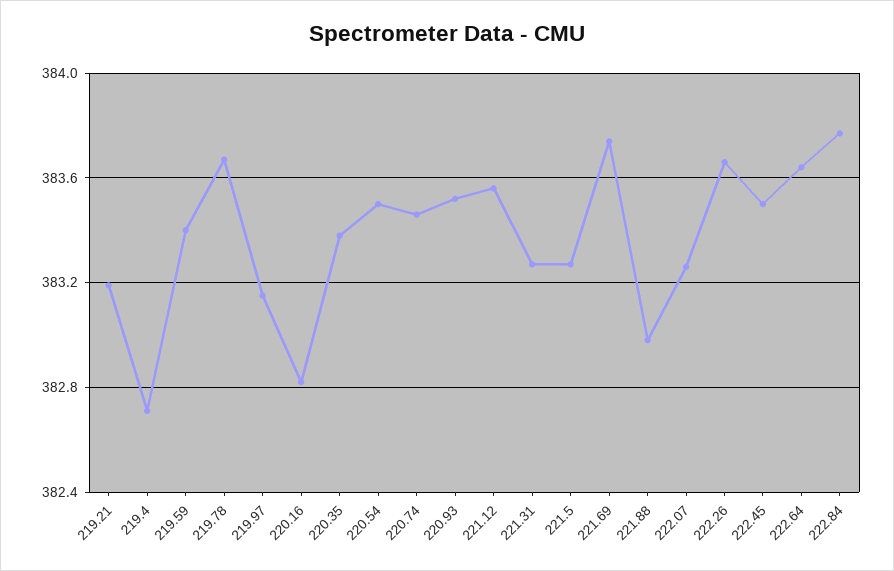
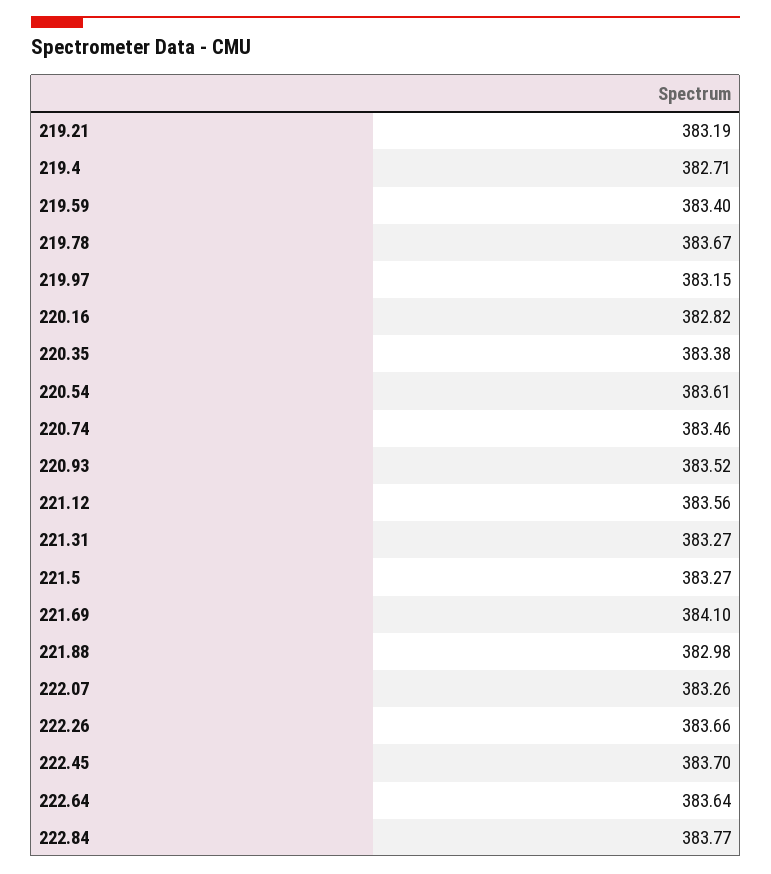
  {
    "219.21": 383.19,
    "219.4": 382.71,
    "219.59": 383.4,
    "219.78": 383.67,
    "219.97": 383.15,
    "220.16": 382.82,
    "220.35": 383.38,
-   "220.54": 383.5,
+   "220.54": 383.61,
    "220.74": 383.46,
    "220.93": 383.52,
    "221.12": 383.56,
    "221.31": 383.27,
    "221.5": 383.27,
-   "221.69": 383.75,
+   "221.69": 384.1,
    "221.88": 382.98,
    "222.07": 383.26,
    "222.26": 383.66,
-   "222.45": 383.5,
+   "222.45": 383.7,
    "222.64": 383.64,
    "222.84": 383.77
  }

